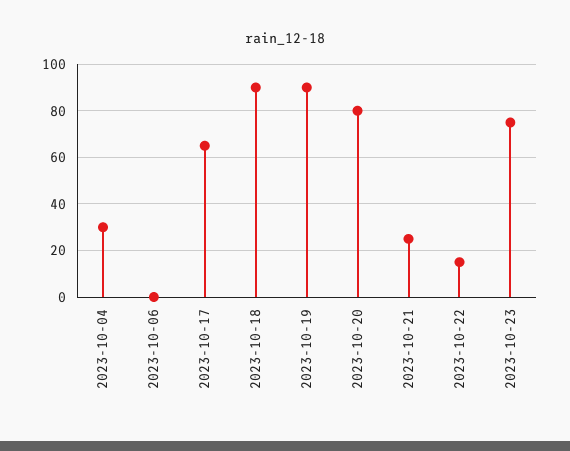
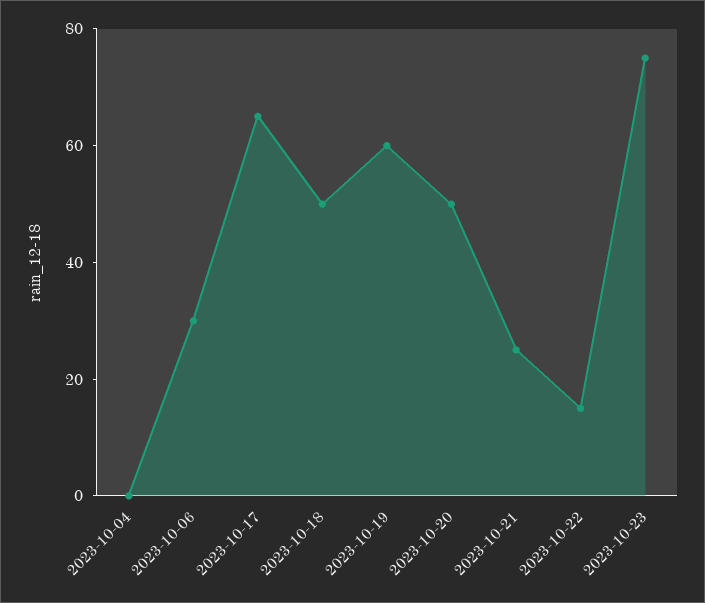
  {
-   "2023-10-04": 30,
+   "2023-10-04": 0,
-   "2023-10-06": 0,
+   "2023-10-06": 30,
    "2023-10-17": 65,
-   "2023-10-18": 90,
+   "2023-10-18": 50,
-   "2023-10-19": 90,
+   "2023-10-19": 60,
-   "2023-10-20": 80,
+   "2023-10-20": 50,
    "2023-10-21": 25,
    "2023-10-22": 15,
    "2023-10-23": 75
  }

